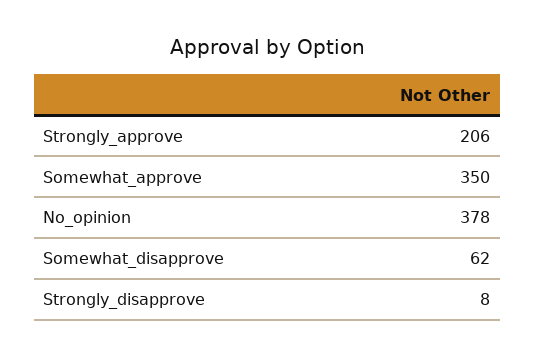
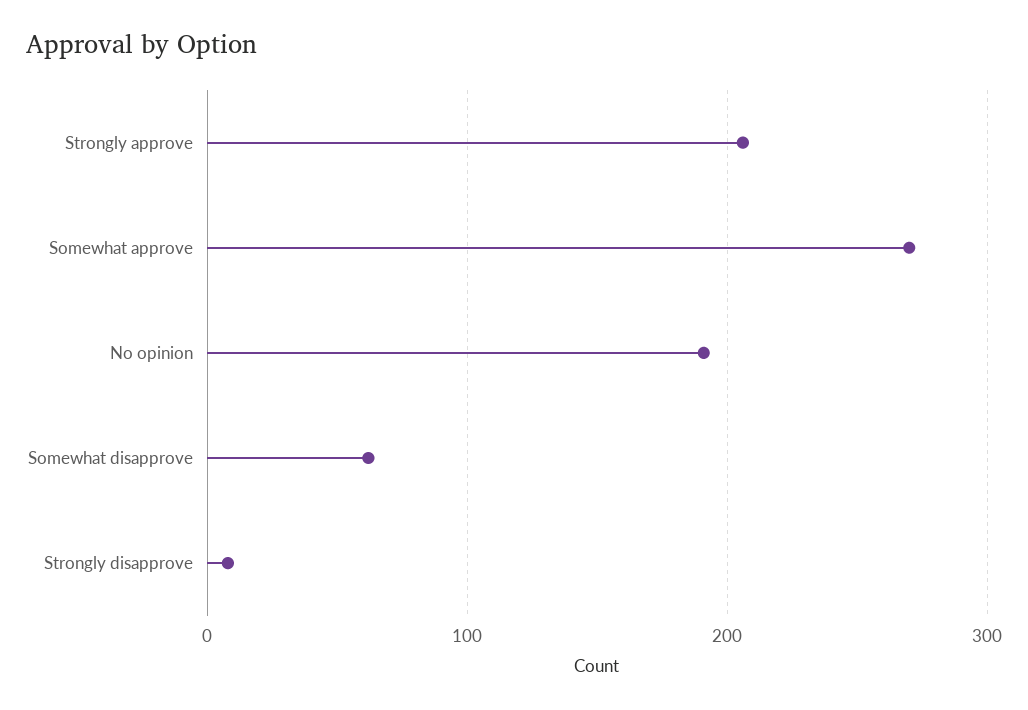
  {
    "Strongly_approve": 206,
-   "Somewhat_approve": 350,
+   "Somewhat_approve": 270,
-   "No_opinion": 378,
+   "No_opinion": 190,
    "Somewhat_disapprove": 62,
    "Strongly_disapprove": 8
  }

